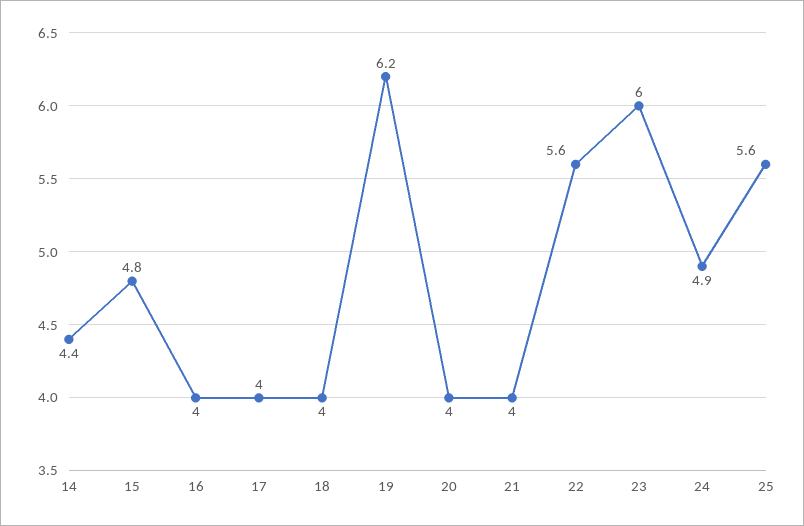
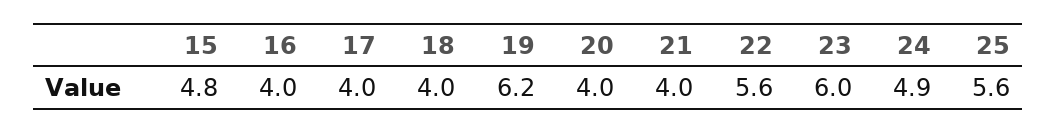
  {
-   "14": 4.4,
    "15": 4.8,
    "16": 4,
    "17": 4,
    "18": 4,
    "19": 6.2,
    "20": 4,
    "21": 4,
    "22": 5.6,
    "23": 6,
    "24": 4.9,
    "25": 5.6
  }

